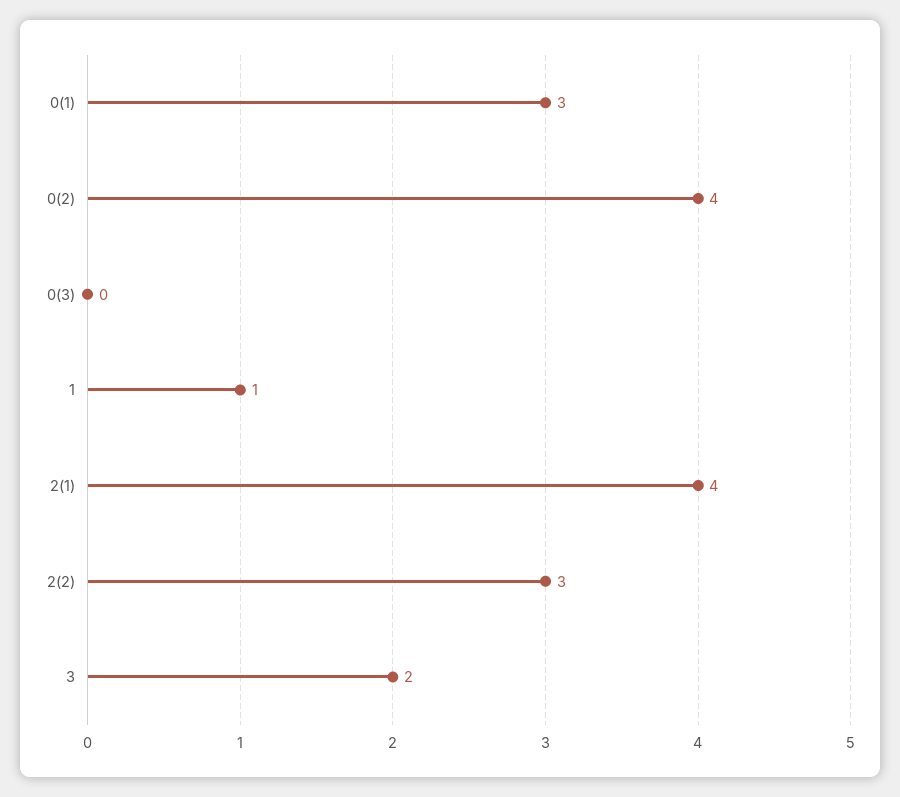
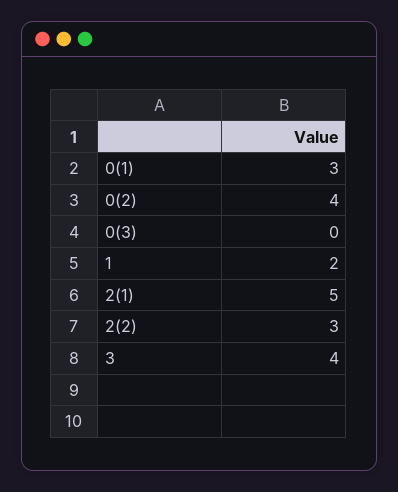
  {
    "0(1)": 3,
    "0(2)": 4,
    "0(3)": 0,
-   "1": 1,
+   "1": 2,
-   "2(1)": 4,
+   "2(1)": 5,
    "2(2)": 3,
-   "3": 2
+   "3": 4
  }

